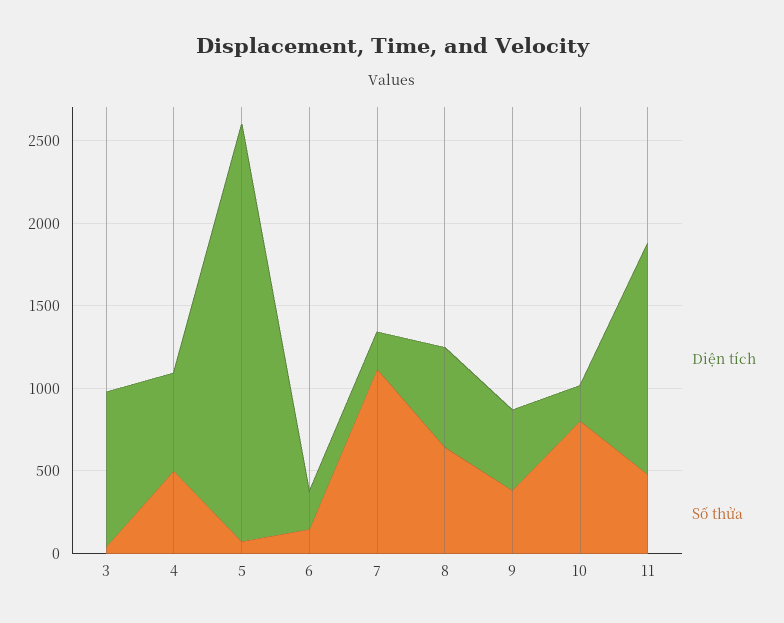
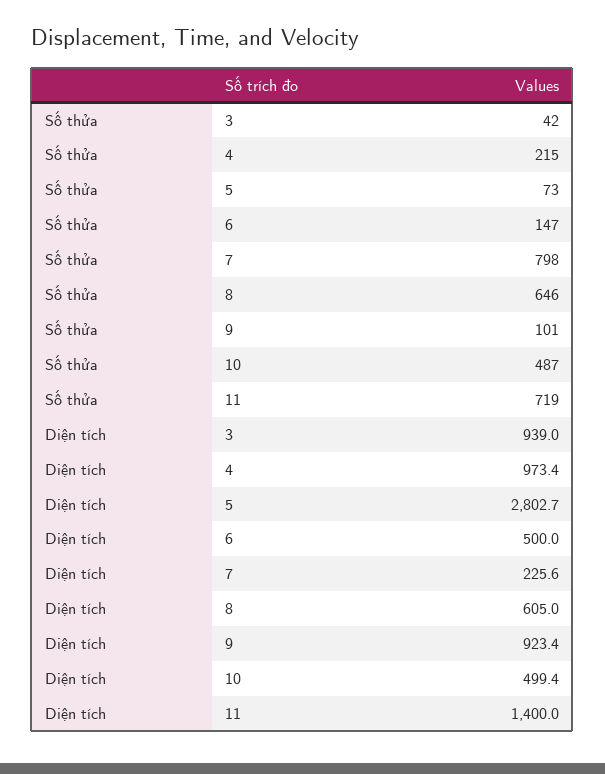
  {
    "Diện tích": {
      "3": 939,
-     "4": 600,
+     "4": 973.4,
-     "5": 2500,
+     "5": 2802.7,
-     "6": 200,
+     "6": 500,
      "7": 225.6,
      "8": 605,
-     "9": 500,
+     "9": 923.4,
-     "10": 200,
+     "10": 499.4,
      "11": 1400
    },
    "Số thửa": {
      "3": 42,
-     "4": 500,
+     "4": 215,
      "5": 73,
      "6": 147,
-     "7": 1100,
+     "7": 798,
      "8": 646,
-     "9": 400,
+     "9": 101,
-     "10": 800,
+     "10": 487,
-     "11": 500
+     "11": 719
    }
  }

